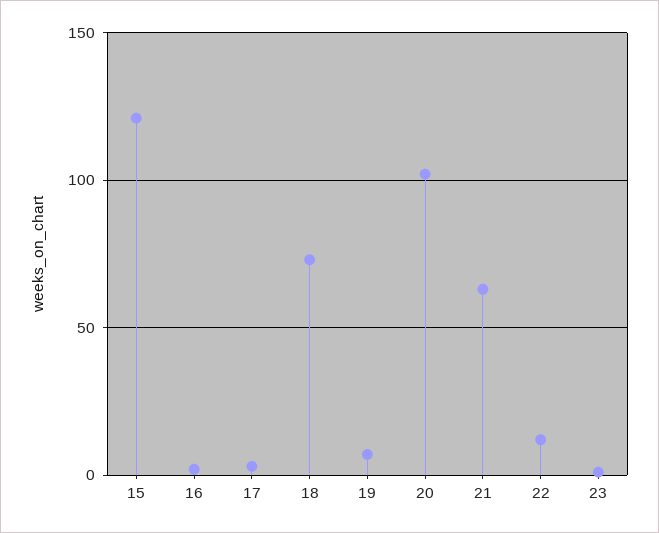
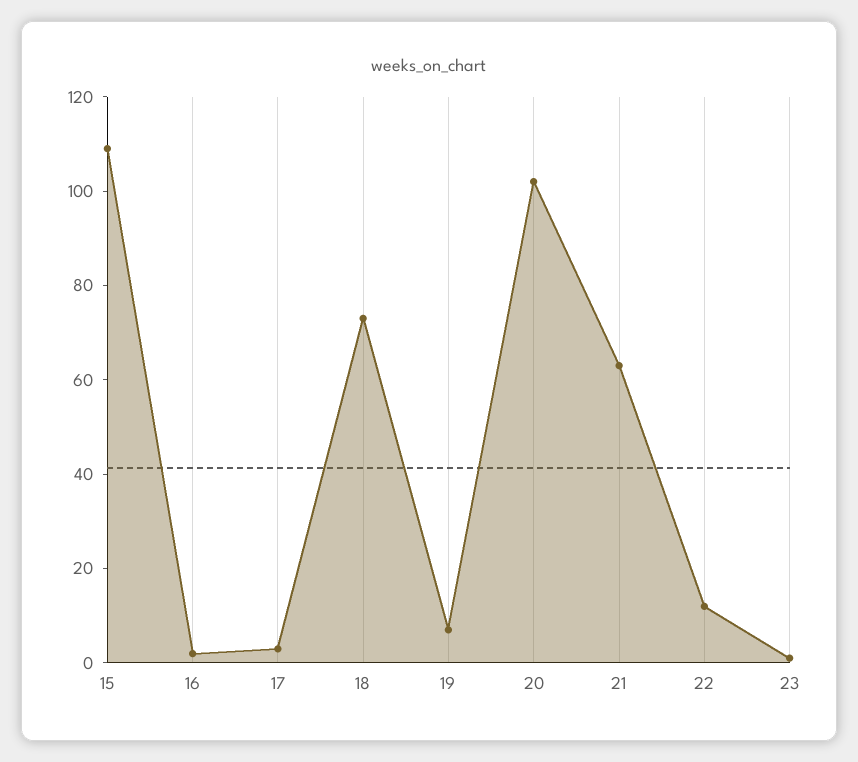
  {
-   "15": 120,
+   "15": 110,
    "16": 0,
    "17": 5,
    "18": 75,
    "19": 5,
    "20": 100,
    "21": 65,
    "22": 10,
    "23": 0
  }

